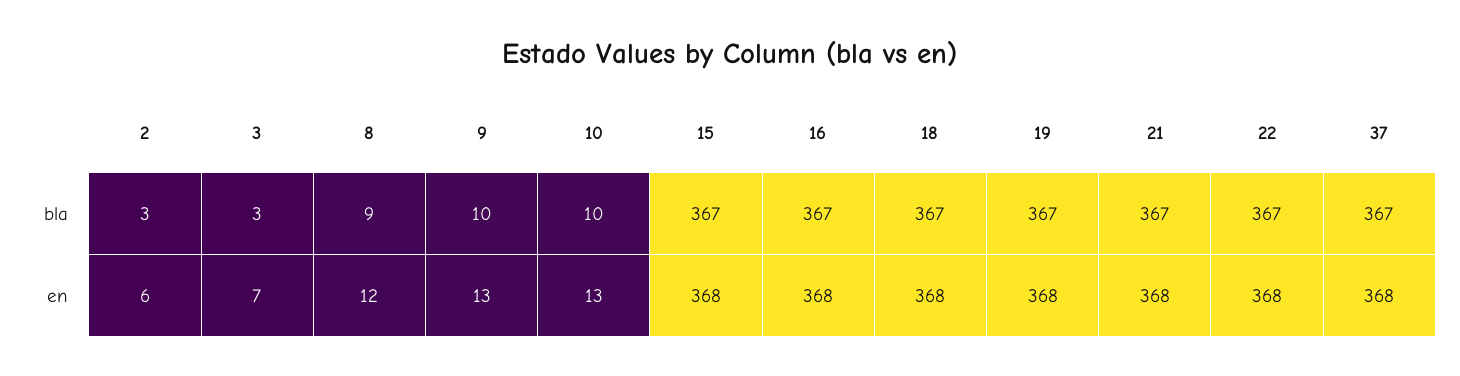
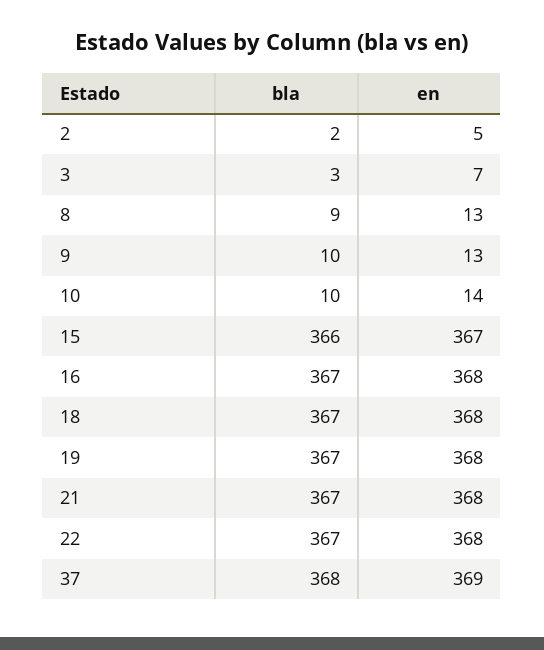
  {
    "2": {
-     "bla": 3,
+     "bla": 2,
-     "en": 6
+     "en": 5
    },
    "3": {
      "bla": 3,
      "en": 7
    },
    "8": {
      "bla": 9,
-     "en": 12
+     "en": 13
    },
    "9": {
      "bla": 10,
      "en": 13
    },
    "10": {
      "bla": 10,
-     "en": 13
+     "en": 14
    },
    "15": {
-     "bla": 367,
+     "bla": 366,
-     "en": 368
+     "en": 367
    },
    "16": {
      "bla": 367,
      "en": 368
    },
    "18": {
      "bla": 367,
      "en": 368
    },
    "19": {
      "bla": 367,
      "en": 368
    },
    "21": {
      "bla": 367,
      "en": 368
    },
    "22": {
      "bla": 367,
      "en": 368
    },
    "37": {
-     "bla": 367,
+     "bla": 368,
-     "en": 368
+     "en": 369
    }
  }

